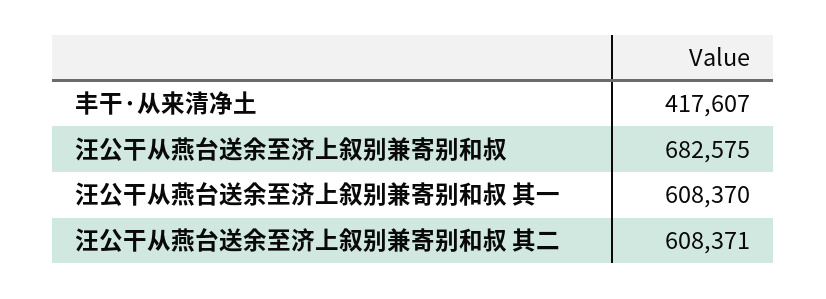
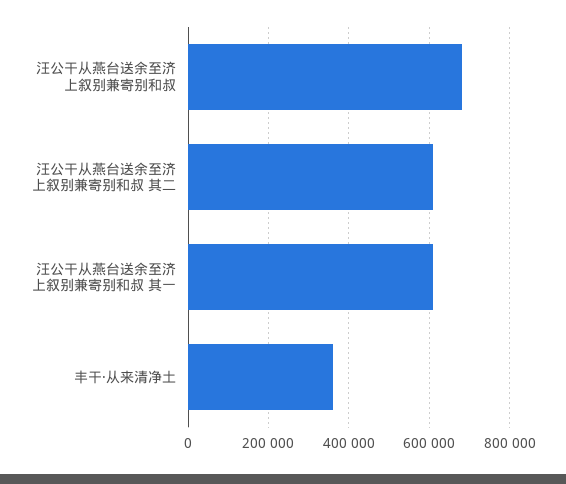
  {
-   "丰干·从来清净土": 417607,
+   "丰干·从来清净土": 360000,
    "汪公干从燕台送余至济上叙别兼寄别和叔": 682575,
    "汪公干从燕台送余至济上叙别兼寄别和叔 其一": 608370,
    "汪公干从燕台送余至济上叙别兼寄别和叔 其二": 608371
  }

